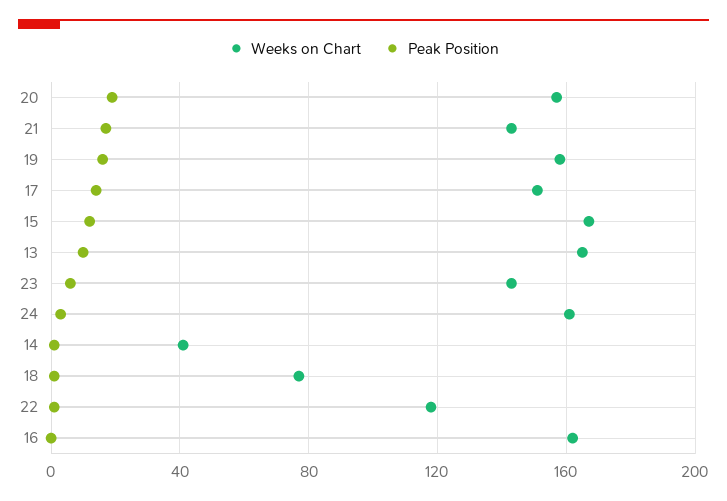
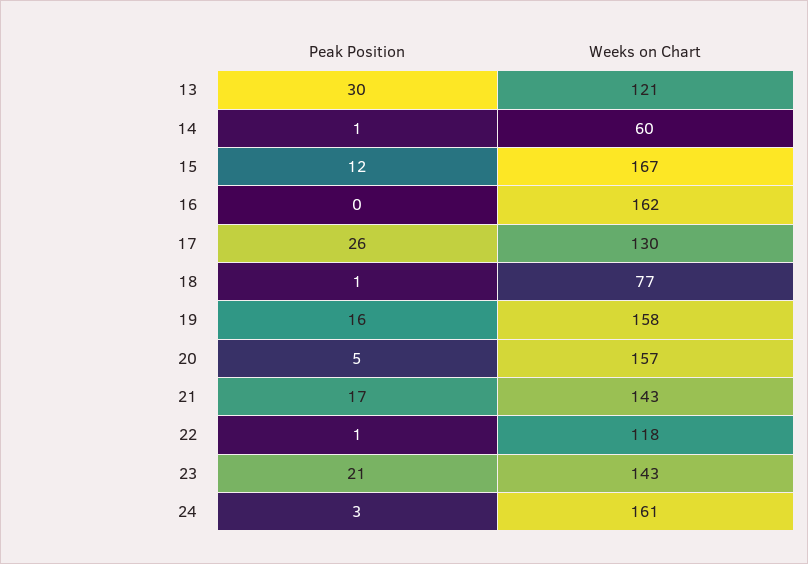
  {
    "Weeks on Chart": {
      "20": 157,
      "21": 143,
      "19": 158,
-     "17": 150,
+     "17": 130,
      "15": 167,
-     "13": 165,
+     "13": 121,
      "23": 143,
      "24": 161,
-     "14": 40,
+     "14": 60,
      "18": 77,
      "22": 118,
      "16": 162
    },
    "Peak Position": {
-     "20": 20,
+     "20": 5,
      "21": 17,
      "19": 16,
-     "17": 15,
+     "17": 26,
      "15": 12,
-     "13": 10,
+     "13": 30,
-     "23": 5,
+     "23": 21,
      "24": 3,
      "14": 1,
      "18": 1,
      "22": 1,
      "16": 0
    }
  }

